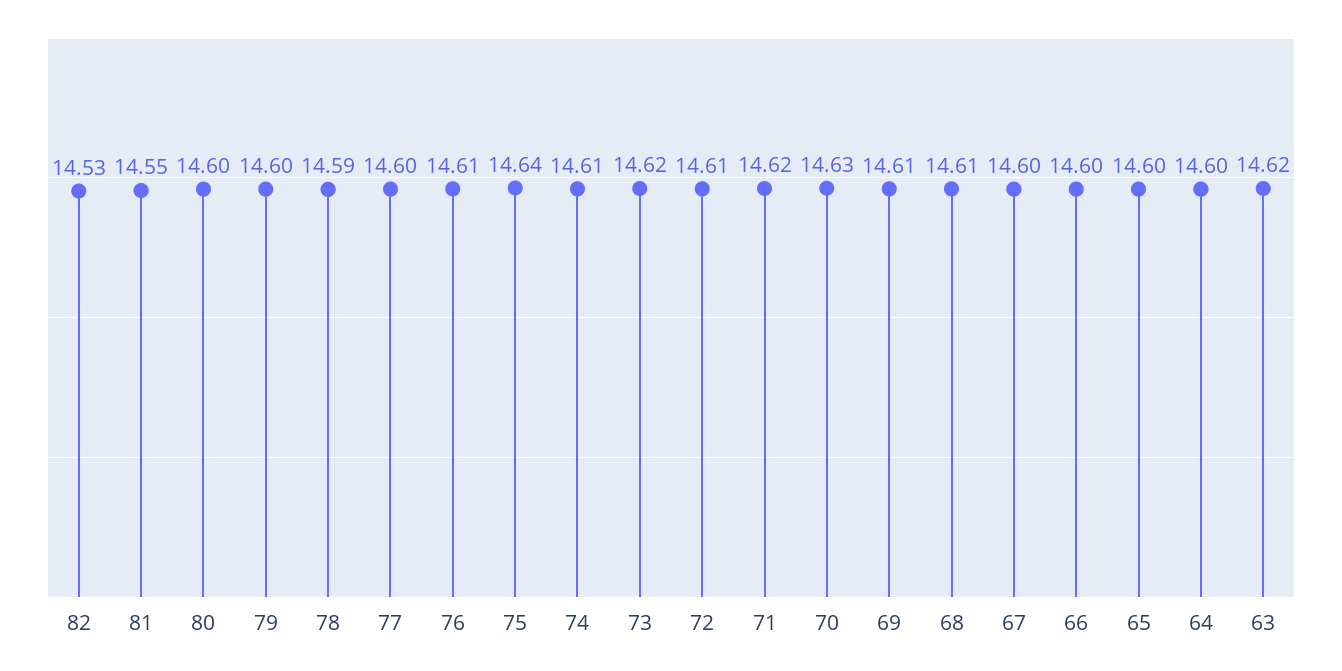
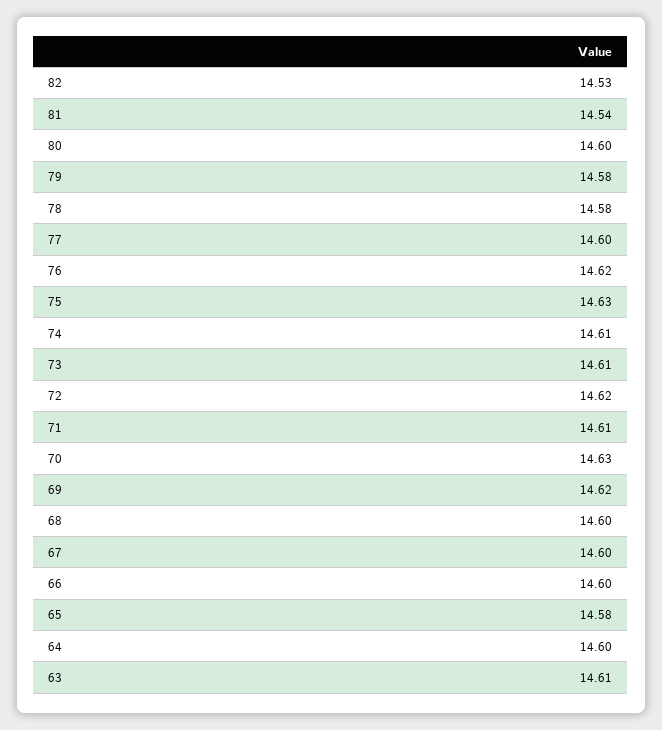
  {
    "82": 14.53,
-   "81": 14.55,
+   "81": 14.54,
    "80": 14.6,
-   "79": 14.6,
+   "79": 14.58,
-   "78": 14.59,
+   "78": 14.58,
    "77": 14.6,
-   "76": 14.61,
+   "76": 14.62,
-   "75": 14.64,
+   "75": 14.63,
    "74": 14.61,
-   "73": 14.62,
+   "73": 14.61,
-   "72": 14.61,
+   "72": 14.62,
-   "71": 14.62,
+   "71": 14.61,
    "70": 14.63,
-   "69": 14.61,
+   "69": 14.62,
-   "68": 14.61,
+   "68": 14.6,
    "67": 14.6,
    "66": 14.6,
-   "65": 14.6,
+   "65": 14.58,
    "64": 14.6,
-   "63": 14.62
+   "63": 14.61
  }

